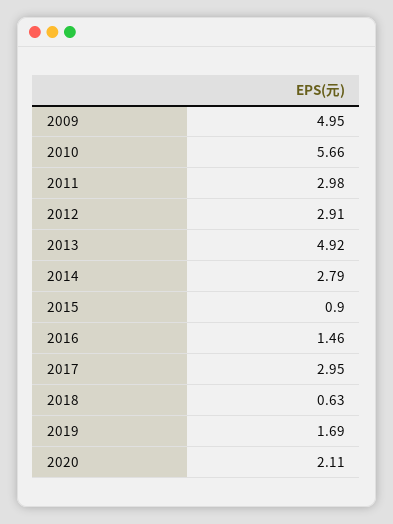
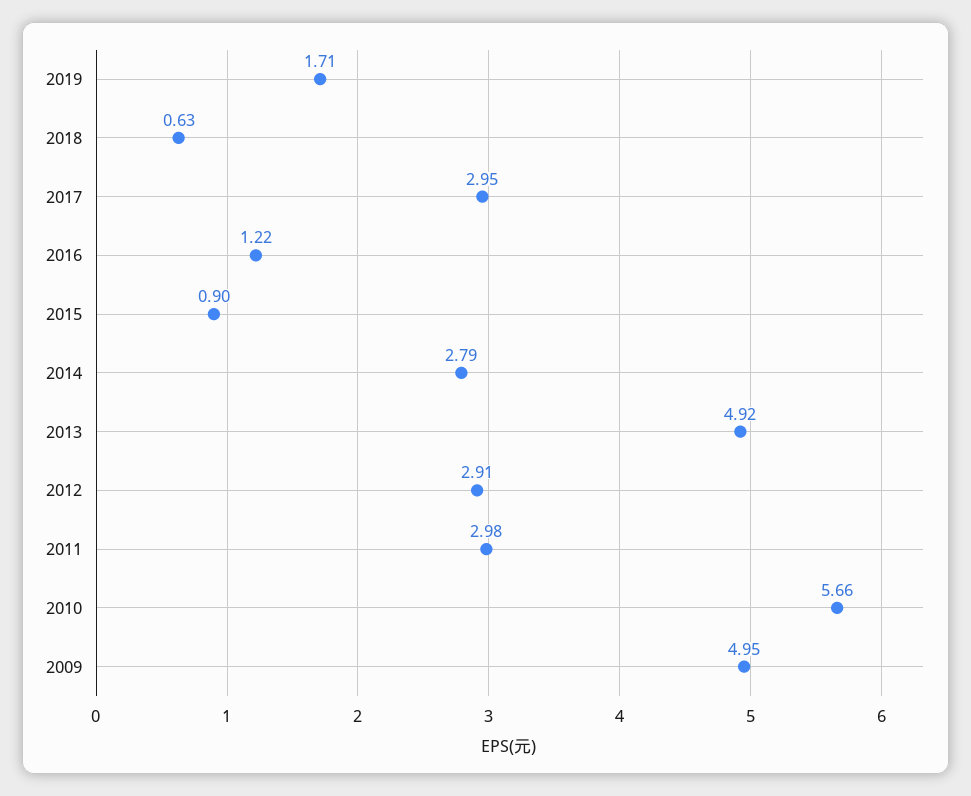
  {
    "2009": 4.95,
    "2010": 5.66,
    "2011": 2.98,
    "2012": 2.91,
    "2013": 4.92,
    "2014": 2.79,
    "2015": 0.9,
-   "2016": 1.46,
+   "2016": 1.22,
    "2017": 2.95,
    "2018": 0.63,
-   "2019": 1.69,
+   "2019": 1.71
-   "2020": 2.11
  }

